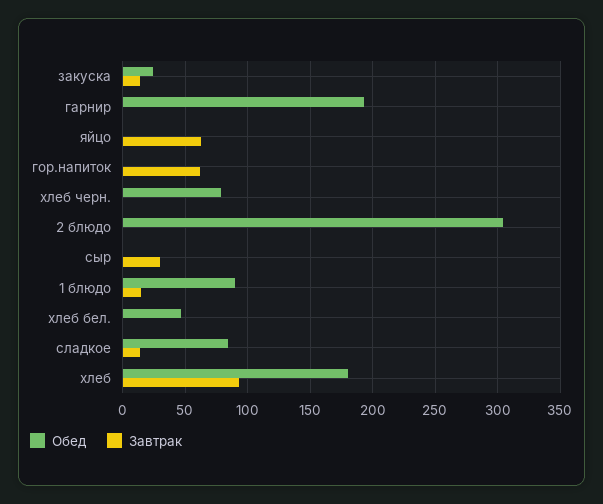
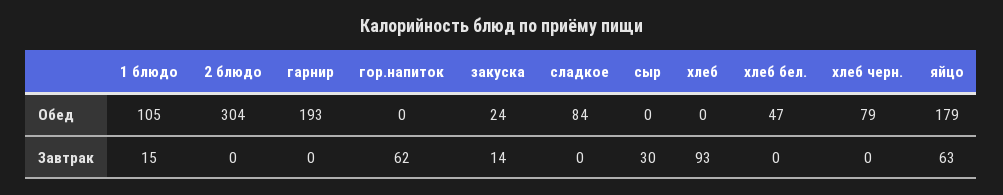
  {
    "Обед": {
      "закуска": 24,
      "гарнир": 193,
-     "яйцо": 0,
+     "яйцо": 179,
      "гор.напиток": 0,
      "хлеб черн.": 79,
      "2 блюдо": 304,
      "сыр": 0,
-     "1 блюдо": 90,
+     "1 блюдо": 105,
      "хлеб бел.": 47,
      "сладкое": 84,
-     "хлеб": 180
+     "хлеб": 0
    },
    "Завтрак": {
      "закуска": 14,
      "гарнир": 0,
      "яйцо": 63,
      "гор.напиток": 62,
      "хлеб черн.": 0,
      "2 блюдо": 0,
      "сыр": 30,
      "1 блюдо": 15,
      "хлеб бел.": 0,
-     "сладкое": 15,
+     "сладкое": 0,
      "хлеб": 93
    }
  }

